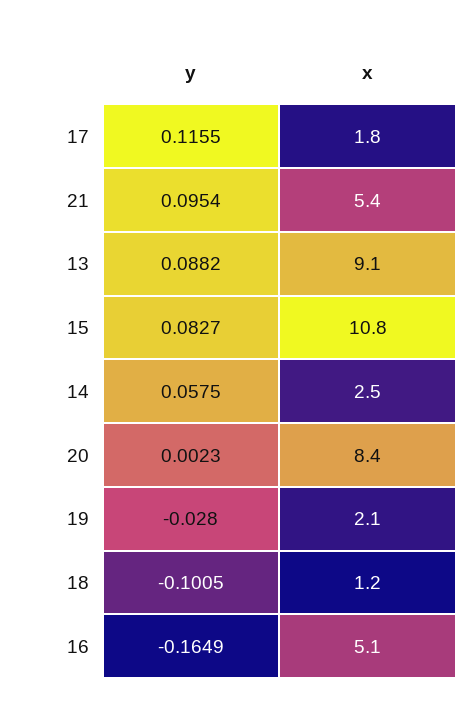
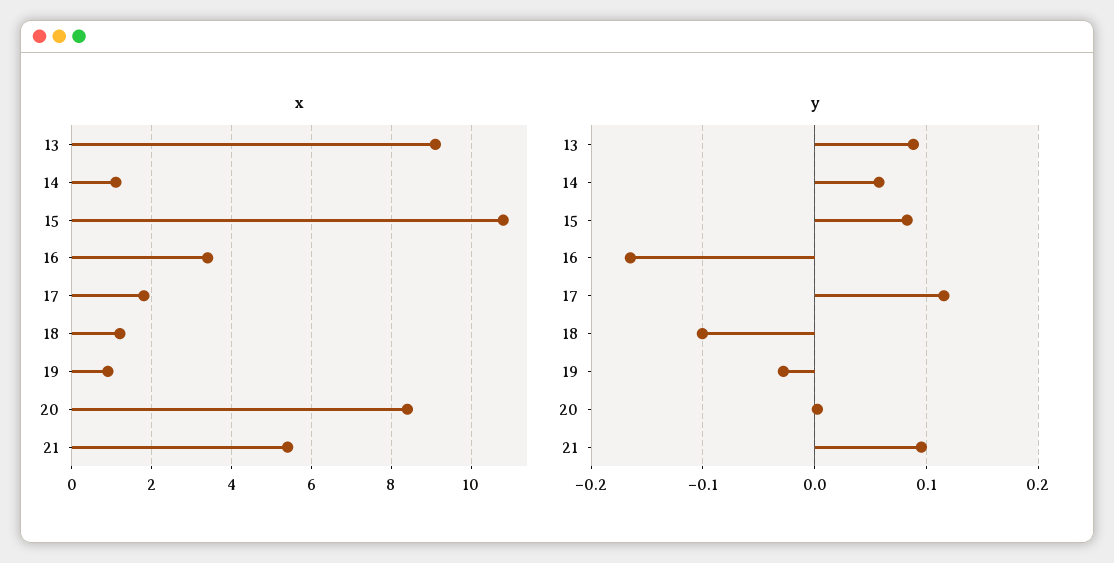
  {
    "y": {
      "17": 0.1155,
      "21": 0.0954,
      "13": 0.0882,
      "15": 0.0827,
      "14": 0.0575,
      "20": 0.0023,
      "19": -0.028,
      "18": -0.1005,
      "16": -0.1649
    },
    "x": {
      "17": 1.8,
      "21": 5.4,
      "13": 9.1,
      "15": 10.8,
-     "14": 2.5,
+     "14": 1,
      "20": 8.4,
-     "19": 2.1,
+     "19": 1,
      "18": 1.2,
-     "16": 5.1
+     "16": 3.5
    }
  }

